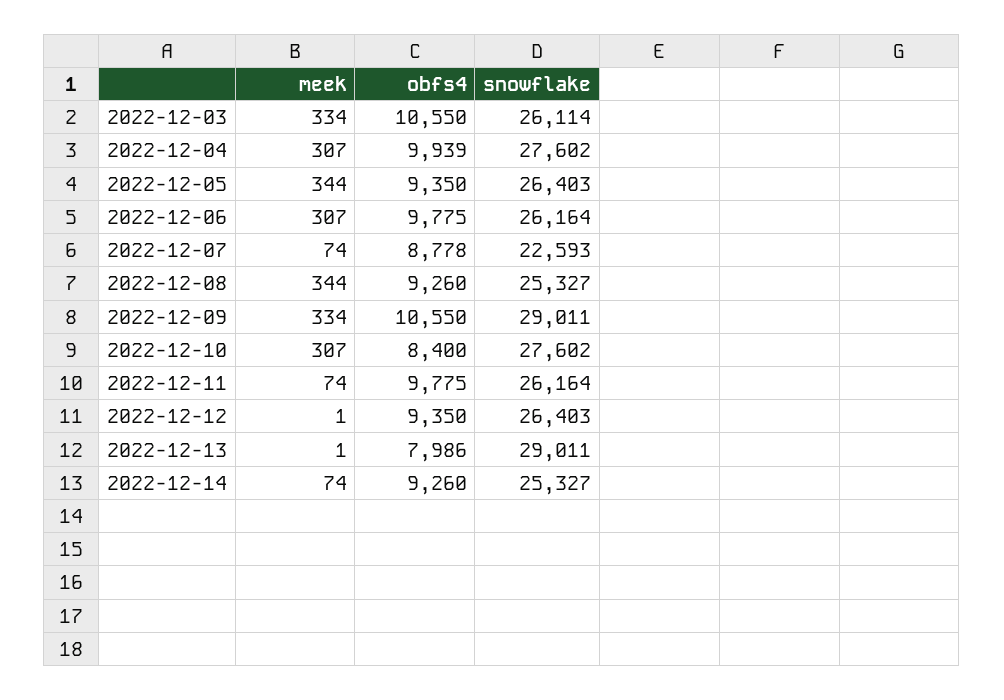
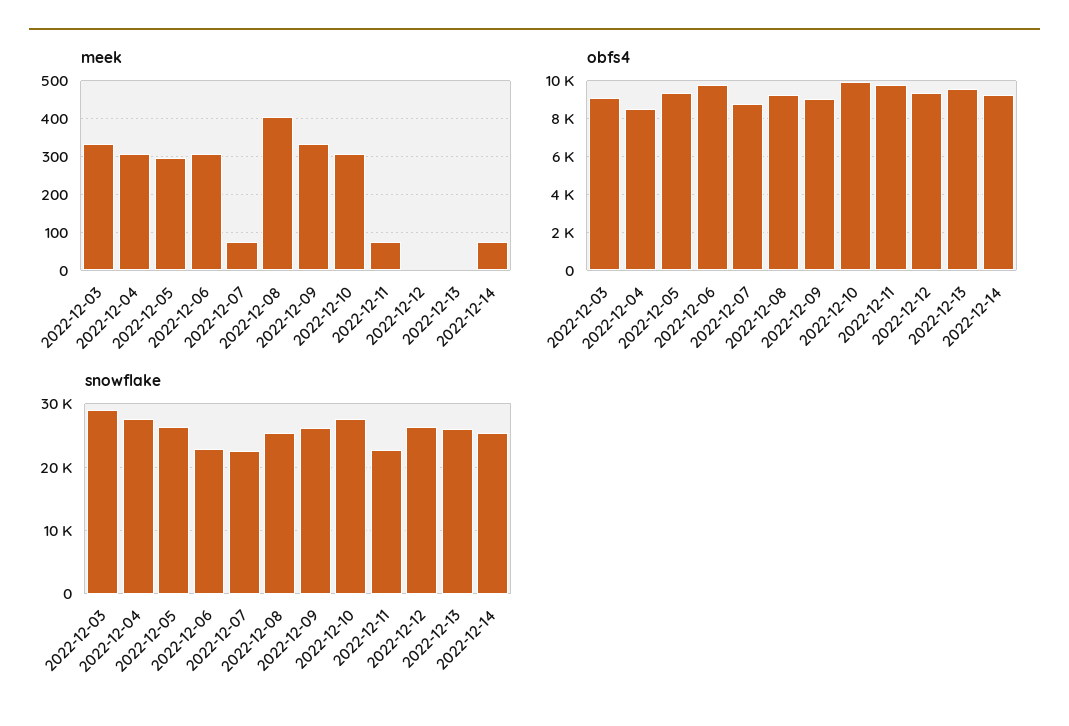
  {
    "meek": {
      "2022-12-03": 334,
      "2022-12-04": 307,
-     "2022-12-05": 344,
+     "2022-12-05": 300,
      "2022-12-06": 307,
      "2022-12-07": 74,
-     "2022-12-08": 344,
+     "2022-12-08": 400,
      "2022-12-09": 334,
      "2022-12-10": 307,
      "2022-12-11": 74,
      "2022-12-12": 1,
      "2022-12-13": 1,
      "2022-12-14": 74
    },
    "obfs4": {
-     "2022-12-03": 10550,
+     "2022-12-03": 9000,
-     "2022-12-04": 9939,
+     "2022-12-04": 8500,
      "2022-12-05": 9350,
      "2022-12-06": 9775,
      "2022-12-07": 8778,
      "2022-12-08": 9260,
-     "2022-12-09": 10550,
+     "2022-12-09": 9000,
-     "2022-12-10": 8400,
+     "2022-12-10": 10000,
      "2022-12-11": 9775,
      "2022-12-12": 9350,
-     "2022-12-13": 7986,
+     "2022-12-13": 9500,
      "2022-12-14": 9260
    },
    "snowflake": {
-     "2022-12-03": 26114,
+     "2022-12-03": 29000,
      "2022-12-04": 27602,
      "2022-12-05": 26403,
-     "2022-12-06": 26164,
+     "2022-12-06": 23000,
      "2022-12-07": 22593,
      "2022-12-08": 25327,
-     "2022-12-09": 29011,
+     "2022-12-09": 26000,
      "2022-12-10": 27602,
-     "2022-12-11": 26164,
+     "2022-12-11": 23000,
      "2022-12-12": 26403,
-     "2022-12-13": 29011,
+     "2022-12-13": 26000,
      "2022-12-14": 25327
    }
  }

